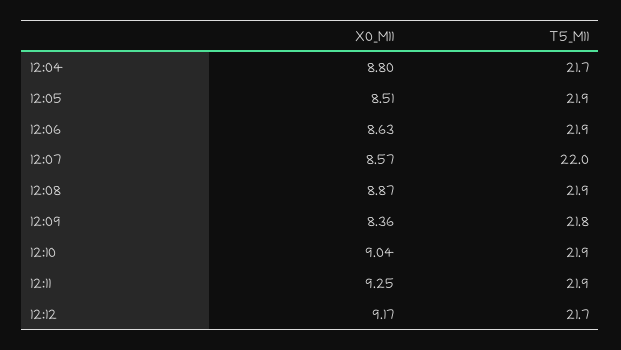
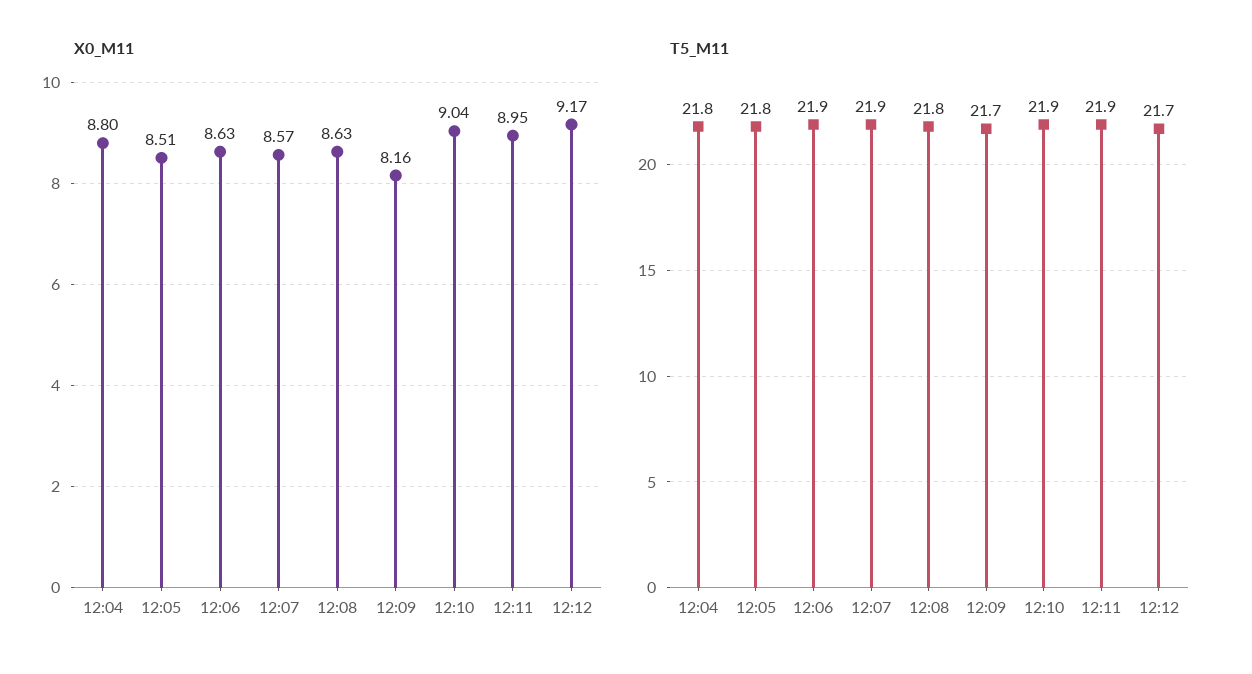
  {
    "X0_M11": {
      "12:04": 8.8,
      "12:05": 8.51,
      "12:06": 8.63,
      "12:07": 8.57,
-     "12:08": 8.87,
+     "12:08": 8.63,
-     "12:09": 8.36,
+     "12:09": 8.16,
      "12:10": 9.04,
-     "12:11": 9.25,
+     "12:11": 8.95,
      "12:12": 9.17
    },
    "T5_M11": {
-     "12:04": 21.7,
+     "12:04": 21.8,
-     "12:05": 21.9,
+     "12:05": 21.8,
      "12:06": 21.9,
-     "12:07": 22,
+     "12:07": 21.9,
-     "12:08": 21.9,
+     "12:08": 21.8,
-     "12:09": 21.8,
+     "12:09": 21.7,
      "12:10": 21.9,
      "12:11": 21.9,
      "12:12": 21.7
    }
  }

